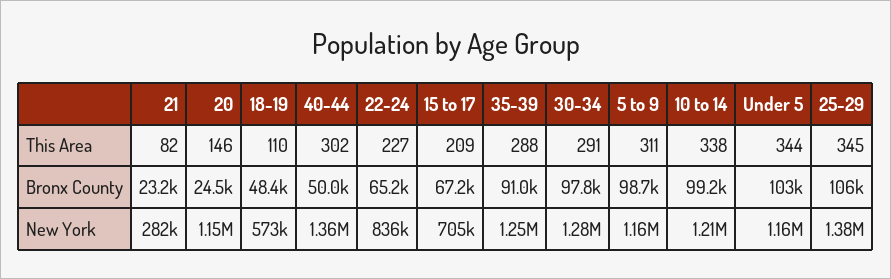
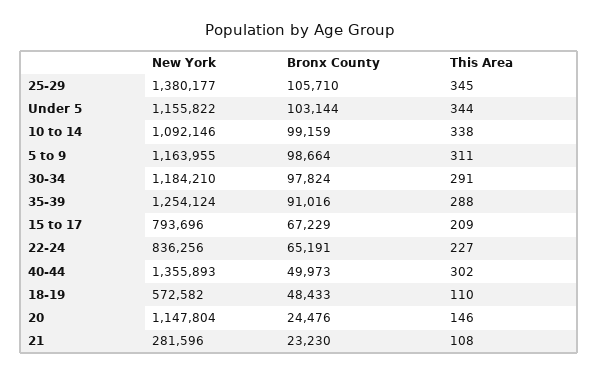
  {
    "21": {
-     "This Area": 82,
+     "This Area": 108,
      "Bronx County": 23230,
      "New York": 281596
    },
    "20": {
      "This Area": 146,
      "Bronx County": 24476,
      "New York": 1147804
    },
    "18-19": {
      "This Area": 110,
      "Bronx County": 48433,
      "New York": 572582
    },
    "40-44": {
      "This Area": 302,
      "Bronx County": 49973,
      "New York": 1355893
    },
    "22-24": {
      "This Area": 227,
      "Bronx County": 65191,
      "New York": 836256
    },
    "15 to 17": {
      "This Area": 209,
      "Bronx County": 67229,
-     "New York": 705000
+     "New York": 793696
    },
    "35-39": {
      "This Area": 288,
      "Bronx County": 91016,
      "New York": 1254124
    },
    "30-34": {
      "This Area": 291,
      "Bronx County": 97824,
-     "New York": 1280000
+     "New York": 1184210
    },
    "5 to 9": {
      "This Area": 311,
      "Bronx County": 98664,
      "New York": 1163955
    },
    "10 to 14": {
      "This Area": 338,
      "Bronx County": 99159,
-     "New York": 1210000
+     "New York": 1092146
    },
    "Under 5": {
      "This Area": 344,
      "Bronx County": 103144,
      "New York": 1155822
    },
    "25-29": {
      "This Area": 345,
      "Bronx County": 105710,
      "New York": 1380177
    }
  }

